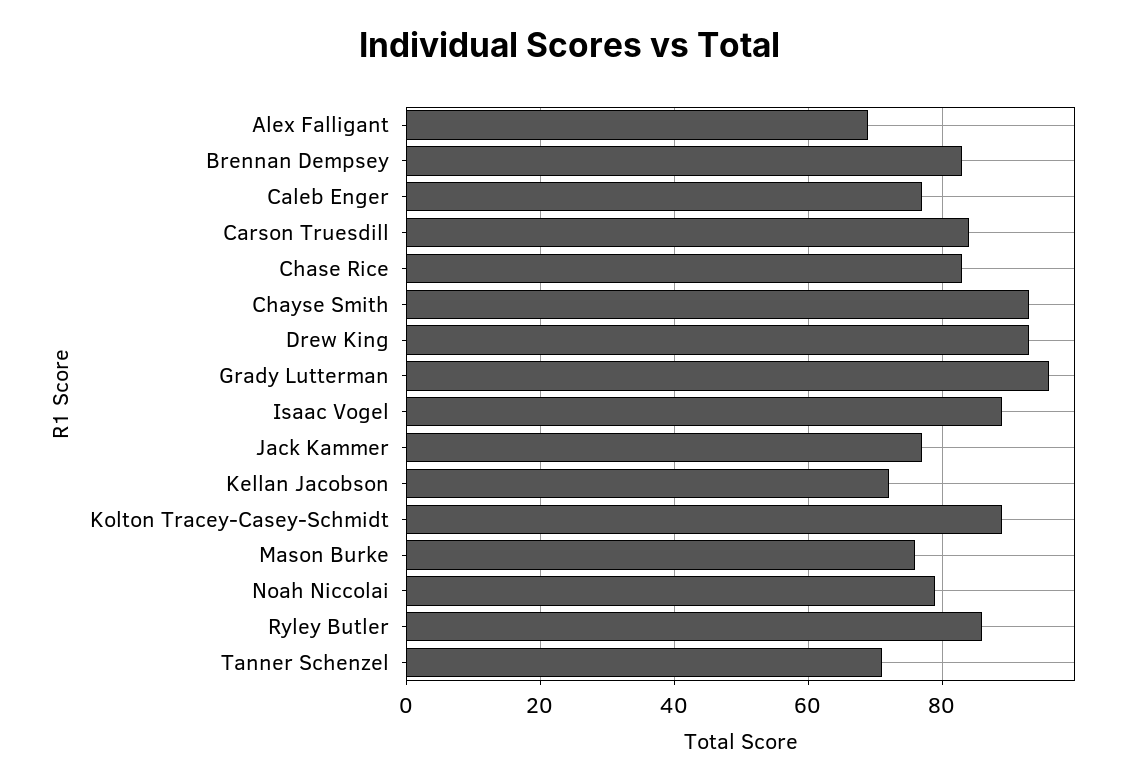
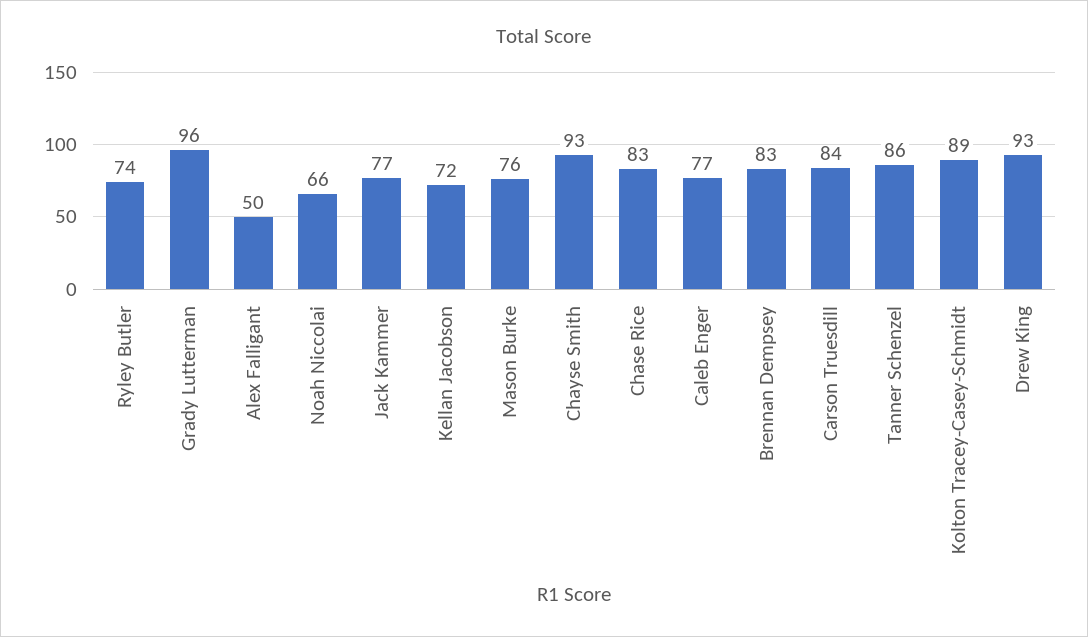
  {
-   "Alex Falligant": 70,
+   "Alex Falligant": 50,
    "Brennan Dempsey": 83,
    "Caleb Enger": 77,
    "Carson Truesdill": 84,
    "Chase Rice": 83,
    "Chayse Smith": 93,
    "Drew King": 93,
    "Grady Lutterman": 96,
-   "Isaac Vogel": 90,
    "Jack Kammer": 77,
    "Kellan Jacobson": 72,
    "Kolton Tracey-Casey-Schmidt": 89,
    "Mason Burke": 76,
-   "Noah Niccolai": 80,
+   "Noah Niccolai": 66,
-   "Ryley Butler": 85,
+   "Ryley Butler": 74,
-   "Tanner Schenzel": 70
+   "Tanner Schenzel": 86
  }

